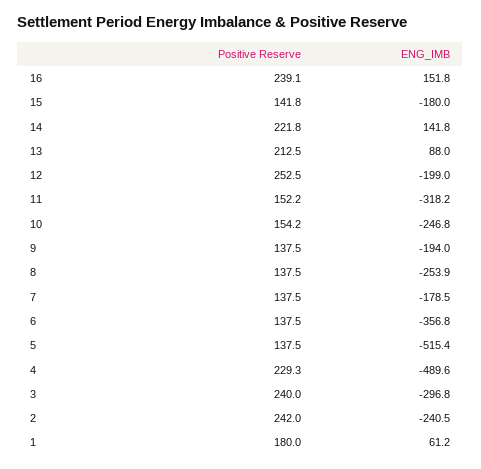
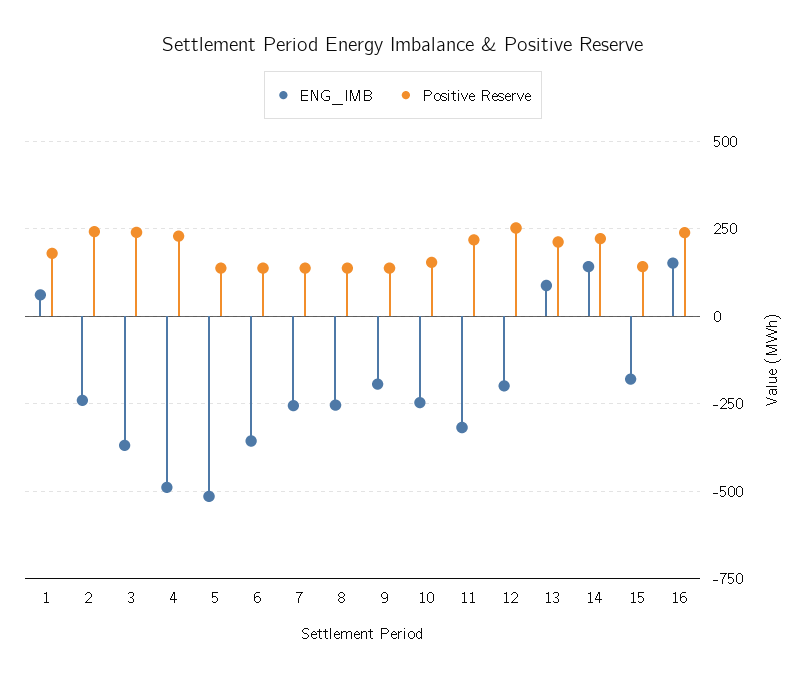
  {
    "Positive Reserve": {
      "16": 239.1,
      "15": 141.8,
      "14": 221.8,
      "13": 212.5,
      "12": 252.5,
-     "11": 152.2,
+     "11": 225,
      "10": 154.2,
      "9": 137.5,
      "8": 137.5,
      "7": 137.5,
      "6": 137.5,
      "5": 137.5,
      "4": 229.3,
      "3": 240,
      "2": 242,
      "1": 180
    },
    "ENG_IMB": {
      "16": 151.8,
      "15": -180,
      "14": 141.8,
      "13": 88,
      "12": -199,
      "11": -318.2,
      "10": -246.8,
      "9": -194,
      "8": -253.9,
-     "7": -178.5,
+     "7": -250,
      "6": -356.8,
      "5": -515.4,
      "4": -489.6,
-     "3": -296.8,
+     "3": -375,
      "2": -240.5,
      "1": 61.2
    }
  }

